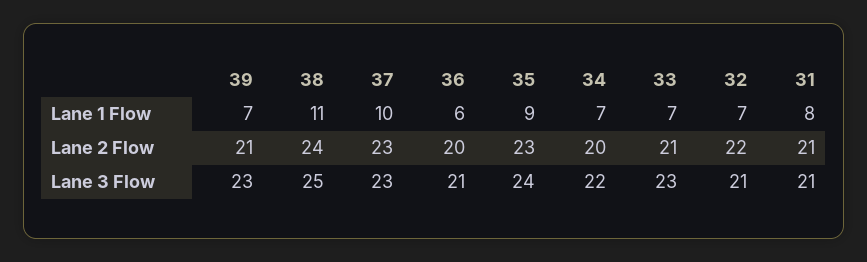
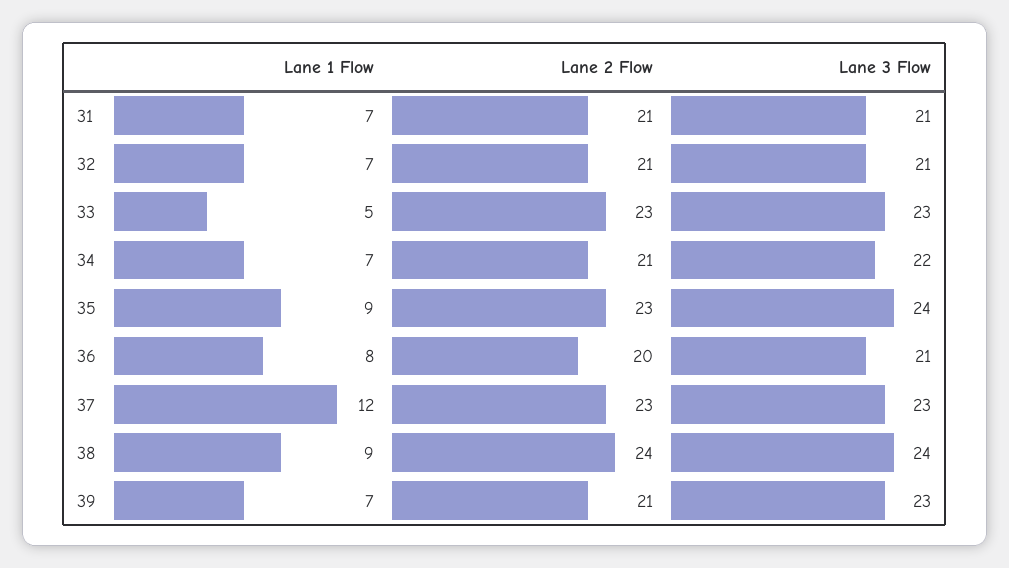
  {
    "39": {
      "Lane 1 Flow": 7,
      "Lane 2 Flow": 21,
      "Lane 3 Flow": 23
    },
    "38": {
-     "Lane 1 Flow": 11,
+     "Lane 1 Flow": 9,
      "Lane 2 Flow": 24,
-     "Lane 3 Flow": 25
+     "Lane 3 Flow": 24
    },
    "37": {
-     "Lane 1 Flow": 10,
+     "Lane 1 Flow": 12,
      "Lane 2 Flow": 23,
      "Lane 3 Flow": 23
    },
    "36": {
-     "Lane 1 Flow": 6,
+     "Lane 1 Flow": 8,
      "Lane 2 Flow": 20,
      "Lane 3 Flow": 21
    },
    "35": {
      "Lane 1 Flow": 9,
      "Lane 2 Flow": 23,
      "Lane 3 Flow": 24
    },
    "34": {
      "Lane 1 Flow": 7,
-     "Lane 2 Flow": 20,
+     "Lane 2 Flow": 21,
      "Lane 3 Flow": 22
    },
    "33": {
-     "Lane 1 Flow": 7,
+     "Lane 1 Flow": 5,
-     "Lane 2 Flow": 21,
+     "Lane 2 Flow": 23,
      "Lane 3 Flow": 23
    },
    "32": {
      "Lane 1 Flow": 7,
-     "Lane 2 Flow": 22,
+     "Lane 2 Flow": 21,
      "Lane 3 Flow": 21
    },
    "31": {
-     "Lane 1 Flow": 8,
+     "Lane 1 Flow": 7,
      "Lane 2 Flow": 21,
      "Lane 3 Flow": 21
    }
  }

